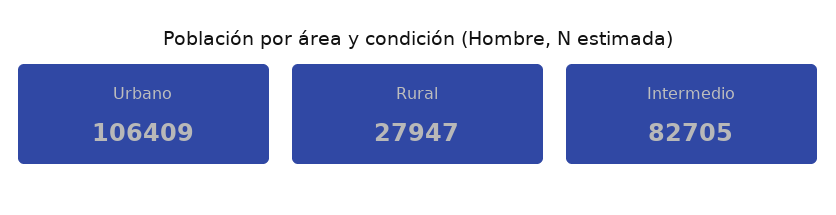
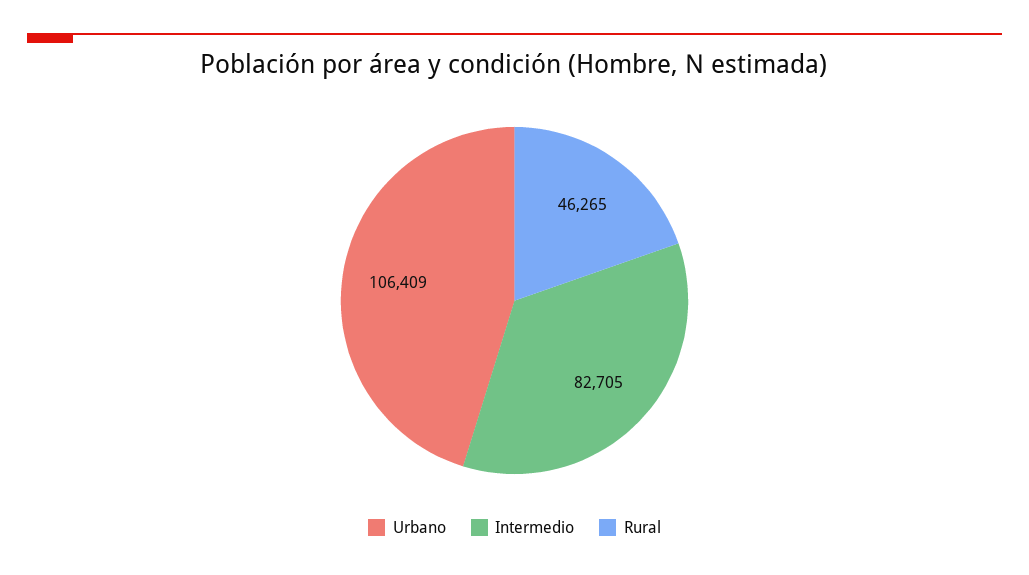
  {
    "Urbano": 106409,
-   "Rural": 27947,
+   "Rural": 46265,
    "Intermedio": 82705
  }

